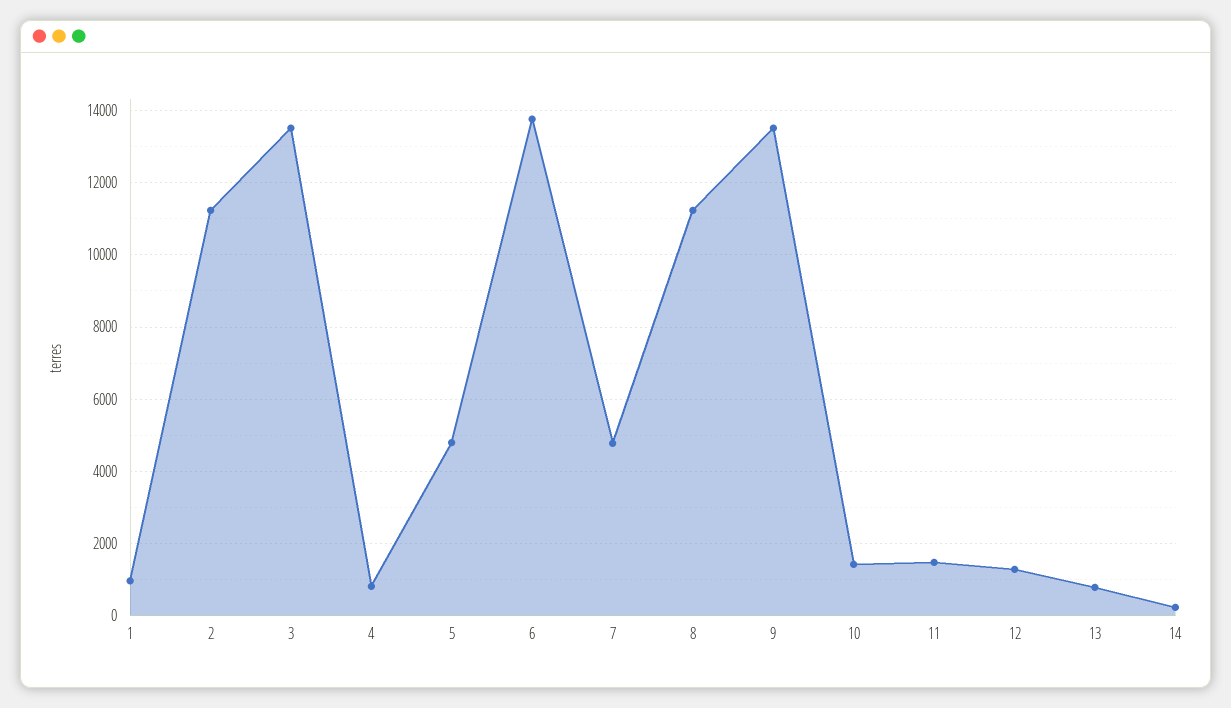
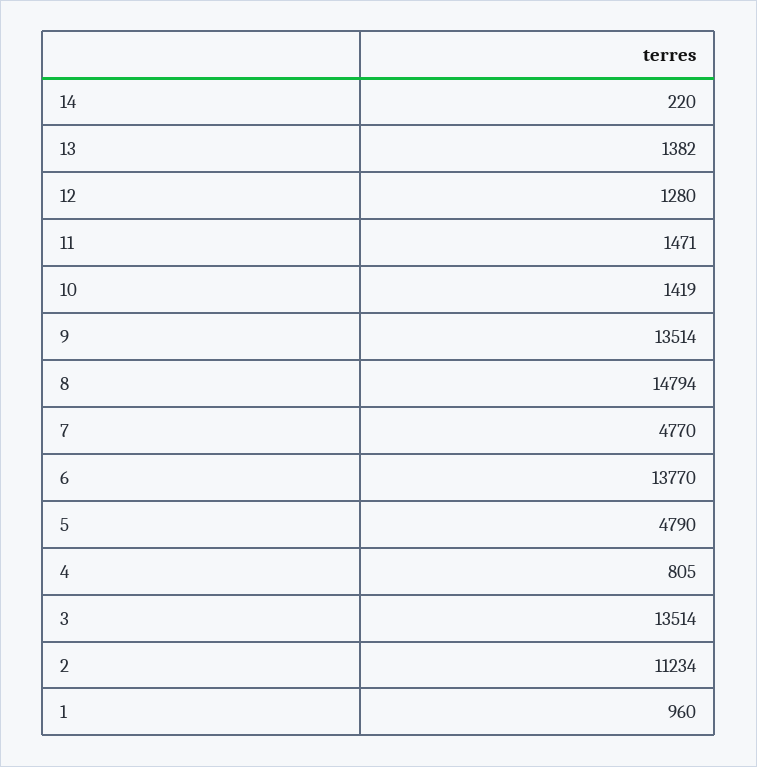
  {
    "1": 960,
    "2": 11234,
    "3": 13514,
    "4": 805,
    "5": 4790,
    "6": 13770,
    "7": 4770,
-   "8": 11200,
+   "8": 14794,
    "9": 13514,
    "10": 1419,
    "11": 1471,
    "12": 1280,
-   "13": 800,
+   "13": 1382,
    "14": 220
  }

